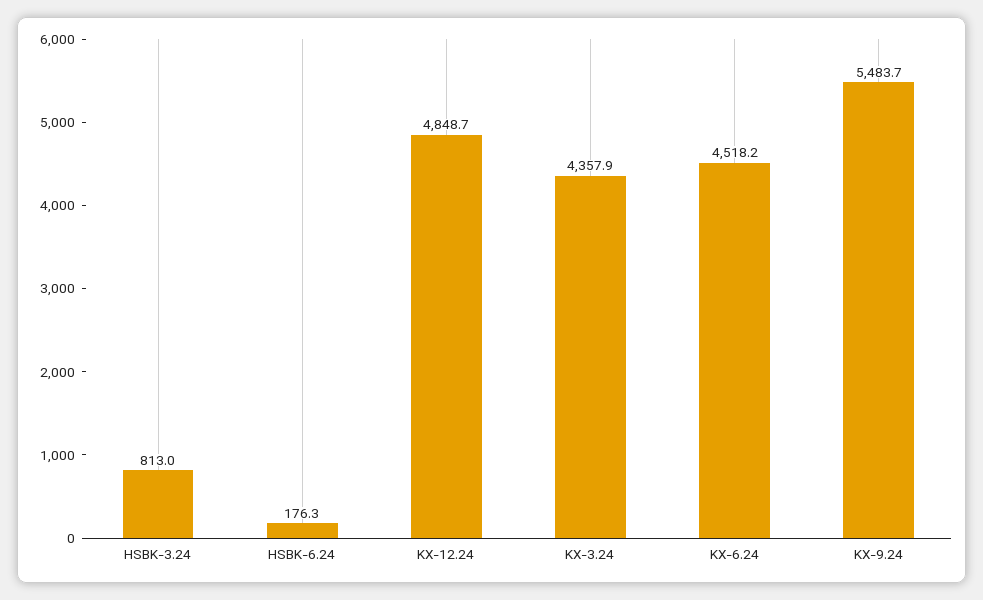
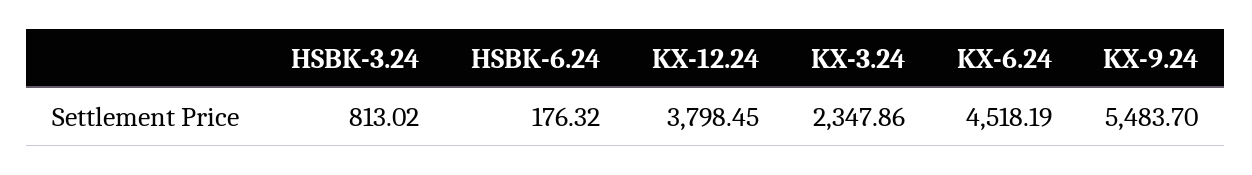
  {
    "HSBK-3.24": 813.02,
    "HSBK-6.24": 176.32,
-   "KX-12.24": 4848.7,
+   "KX-12.24": 3798.45,
-   "KX-3.24": 4357.9,
+   "KX-3.24": 2347.86,
    "KX-6.24": 4518.19,
    "KX-9.24": 5483.7
  }

